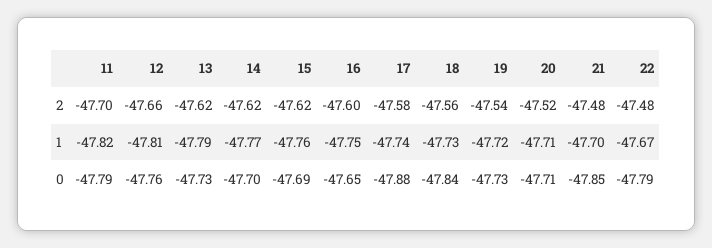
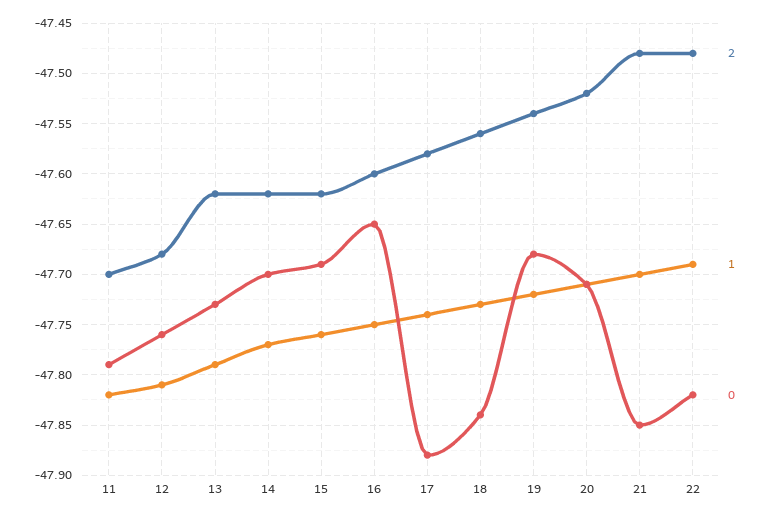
  {
    "2": {
      "11": -47.7,
-     "12": -47.66,
+     "12": -47.68,
      "13": -47.62,
      "14": -47.62,
      "15": -47.62,
      "16": -47.6,
      "17": -47.58,
      "18": -47.56,
      "19": -47.54,
      "20": -47.52,
      "21": -47.48,
      "22": -47.48
    },
    "1": {
      "11": -47.82,
      "12": -47.81,
      "13": -47.79,
      "14": -47.77,
      "15": -47.76,
      "16": -47.75,
      "17": -47.74,
      "18": -47.73,
      "19": -47.72,
      "20": -47.71,
      "21": -47.7,
-     "22": -47.67
+     "22": -47.69
    },
    "0": {
      "11": -47.79,
      "12": -47.76,
      "13": -47.73,
      "14": -47.7,
      "15": -47.69,
      "16": -47.65,
      "17": -47.88,
      "18": -47.84,
-     "19": -47.73,
+     "19": -47.68,
      "20": -47.71,
      "21": -47.85,
-     "22": -47.79
+     "22": -47.82
    }
  }

